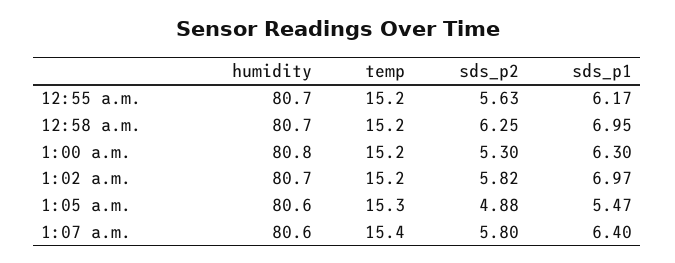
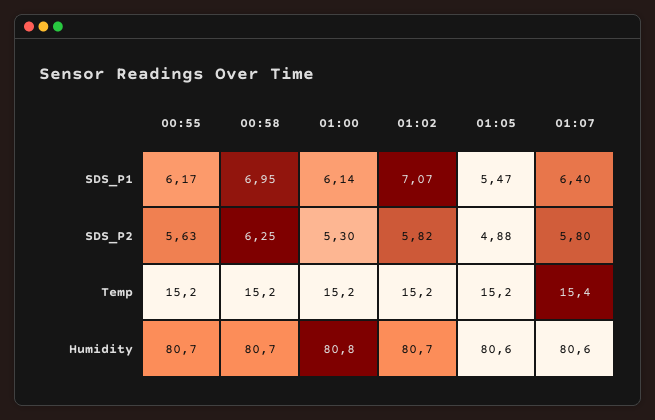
  {
    "humidity": {
      "12:55 a.m.": 80.7,
      "12:58 a.m.": 80.7,
      "1:00 a.m.": 80.8,
      "1:02 a.m.": 80.7,
      "1:05 a.m.": 80.6,
      "1:07 a.m.": 80.6
    },
    "temp": {
      "12:55 a.m.": 15.2,
      "12:58 a.m.": 15.2,
      "1:00 a.m.": 15.2,
      "1:02 a.m.": 15.2,
-     "1:05 a.m.": 15.3,
+     "1:05 a.m.": 15.2,
      "1:07 a.m.": 15.4
    },
    "sds_p2": {
      "12:55 a.m.": 5.63,
      "12:58 a.m.": 6.25,
      "1:00 a.m.": 5.3,
      "1:02 a.m.": 5.82,
      "1:05 a.m.": 4.88,
      "1:07 a.m.": 5.8
    },
    "sds_p1": {
      "12:55 a.m.": 6.17,
      "12:58 a.m.": 6.95,
-     "1:00 a.m.": 6.3,
+     "1:00 a.m.": 6.14,
-     "1:02 a.m.": 6.97,
+     "1:02 a.m.": 7.07,
      "1:05 a.m.": 5.47,
      "1:07 a.m.": 6.4
    }
  }

